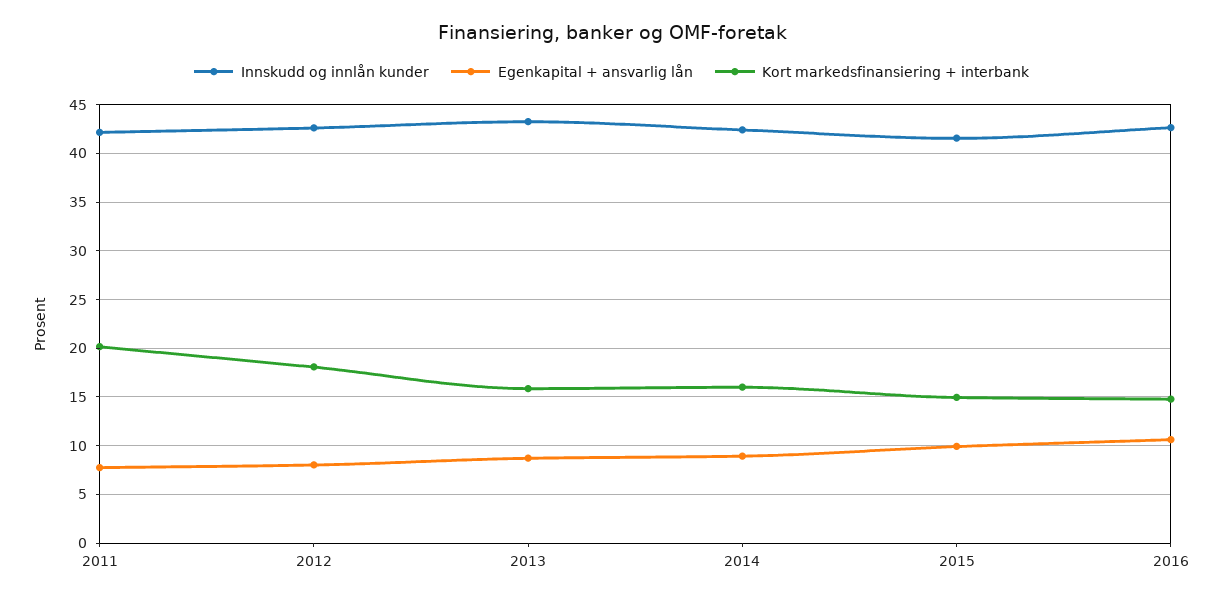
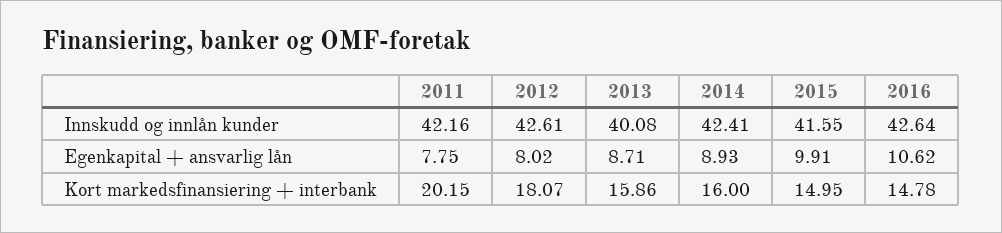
  {
    "Innskudd og innlån kunder": {
      "2011": 42.16,
      "2012": 42.61,
-     "2013": 43,
+     "2013": 40.08,
      "2014": 42.41,
      "2015": 41.55,
      "2016": 42.64
    },
    "Egenkapital + ansvarlig lån": {
      "2011": 7.75,
      "2012": 8.02,
      "2013": 8.71,
      "2014": 8.93,
      "2015": 9.91,
      "2016": 10.62
    },
    "Kort markedsfinansiering + interbank": {
      "2011": 20.15,
      "2012": 18.07,
      "2013": 15.86,
      "2014": 16,
      "2015": 14.95,
      "2016": 14.78
    }
  }

